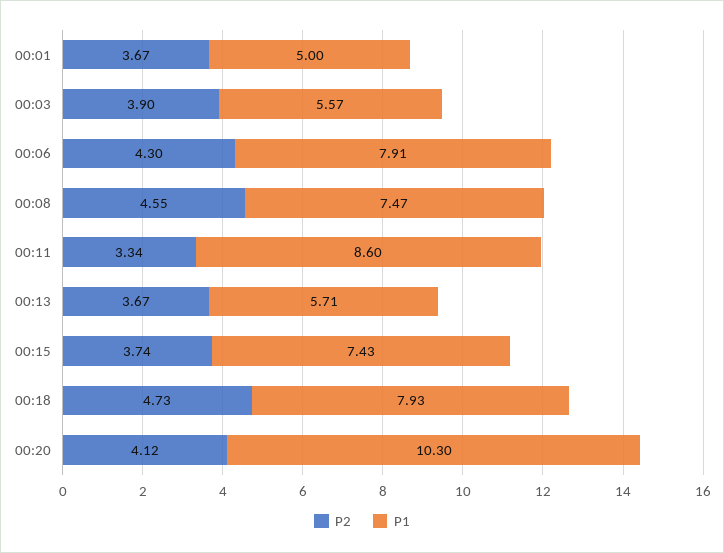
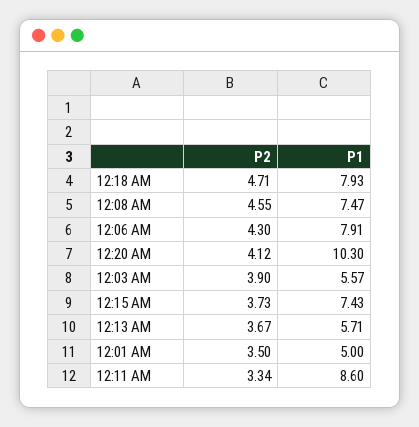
  {
    "P2": {
-     "00:01": 3.67,
+     "00:01": 3.5,
      "00:03": 3.9,
      "00:06": 4.3,
      "00:08": 4.55,
      "00:11": 3.34,
      "00:13": 3.67,
-     "00:15": 3.74,
+     "00:15": 3.73,
-     "00:18": 4.73,
+     "00:18": 4.71,
      "00:20": 4.12
    },
    "P1": {
      "00:01": 5,
      "00:03": 5.57,
      "00:06": 7.91,
      "00:08": 7.47,
      "00:11": 8.6,
      "00:13": 5.71,
      "00:15": 7.43,
      "00:18": 7.93,
      "00:20": 10.3
    }
  }

